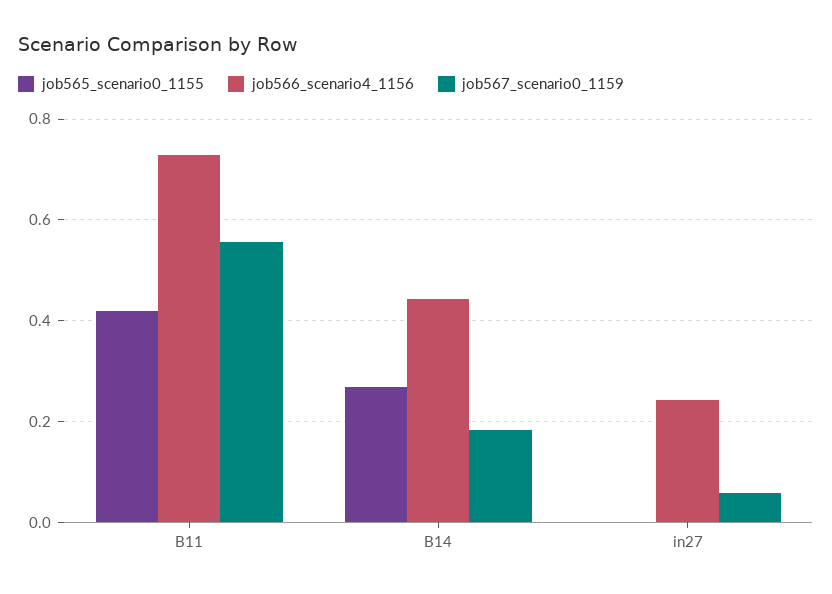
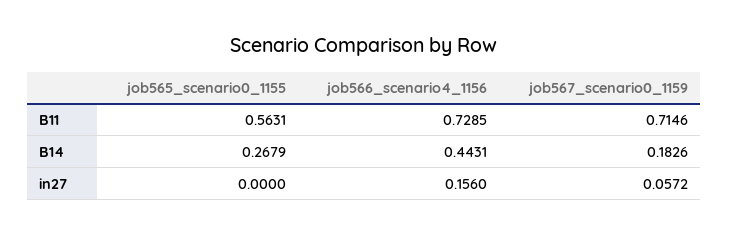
  {
    "job565_scenario0_1155": {
-     "B11": 0.42,
+     "B11": 0.5631,
      "B14": 0.2679,
      "in27": 0
    },
    "job566_scenario4_1156": {
      "B11": 0.7285,
      "B14": 0.4431,
-     "in27": 0.24
+     "in27": 0.156
    },
    "job567_scenario0_1159": {
-     "B11": 0.56,
+     "B11": 0.7146,
      "B14": 0.1826,
      "in27": 0.0572
    }
  }

